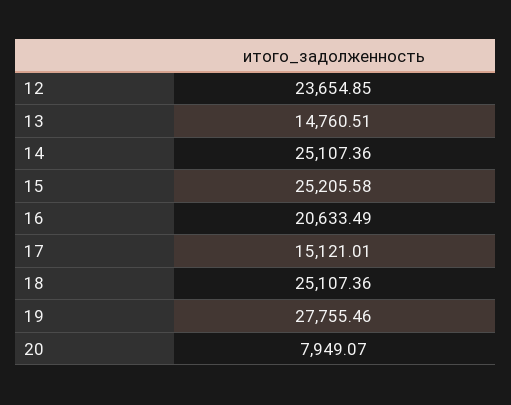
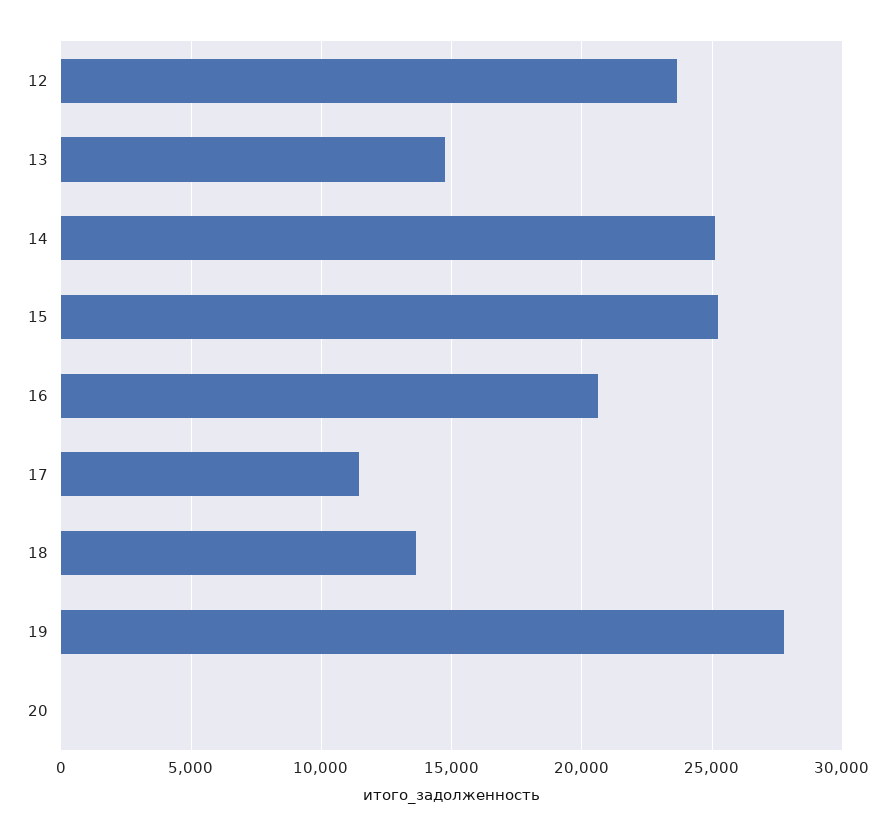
  {
    "12": 23654.85,
    "13": 14760.51,
    "14": 25107.36,
    "15": 25205.58,
    "16": 20633.49,
-   "17": 15121.01,
+   "17": 11500,
-   "18": 25107.36,
+   "18": 13500,
    "19": 27755.46,
-   "20": 7949.07
+   "20": 0
  }

